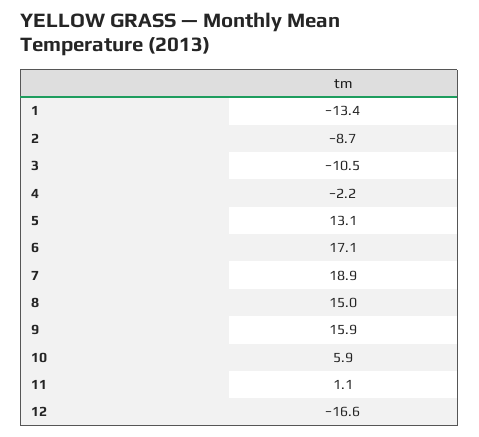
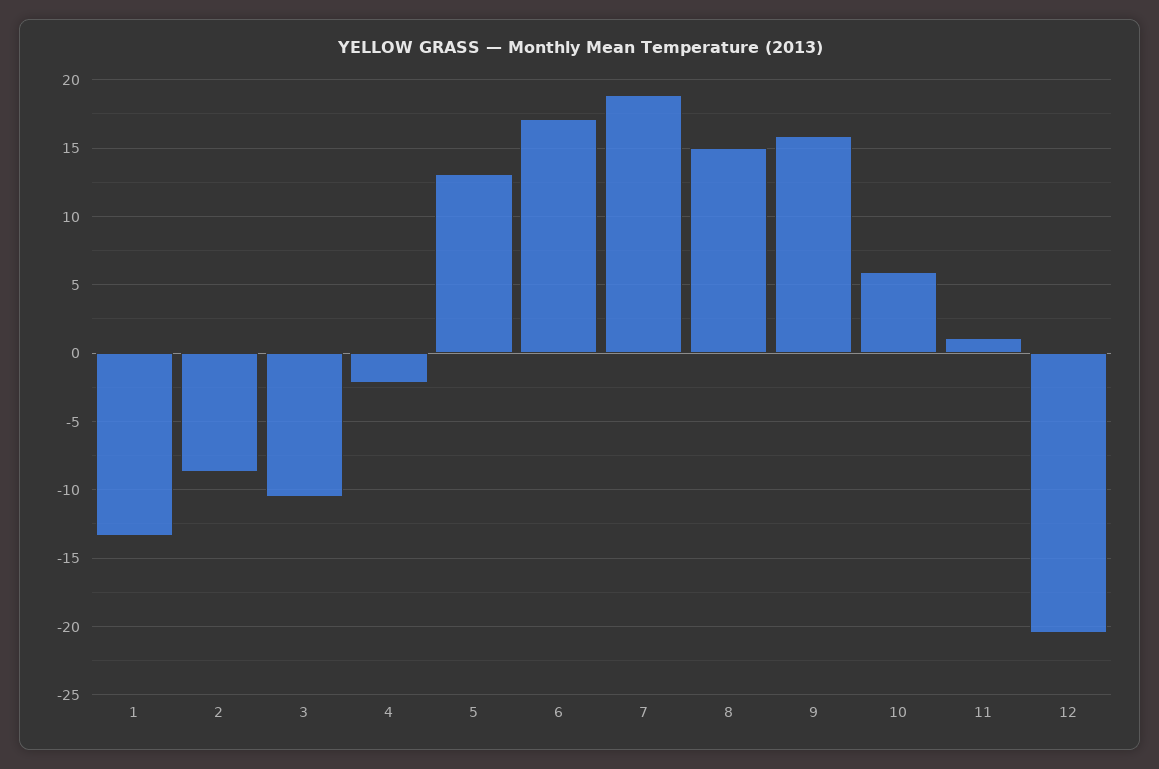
  {
    "1": -13.4,
    "2": -8.7,
    "3": -10.5,
    "4": -2.2,
    "5": 13.1,
    "6": 17.1,
    "7": 18.9,
    "8": 15,
    "9": 15.9,
    "10": 5.9,
    "11": 1.1,
-   "12": -16.6
+   "12": -20.5
  }

